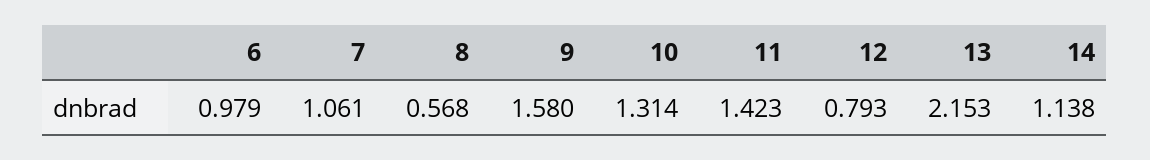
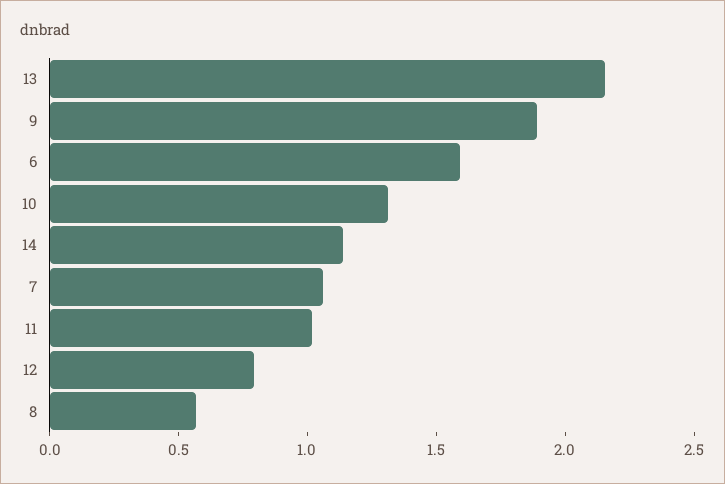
  {
-   "6": 0.979,
+   "6": 1.6,
    "7": 1.061,
    "8": 0.568,
-   "9": 1.58,
+   "9": 1.9,
    "10": 1.314,
-   "11": 1.423,
+   "11": 1,
    "12": 0.793,
    "13": 2.153,
    "14": 1.138
  }

